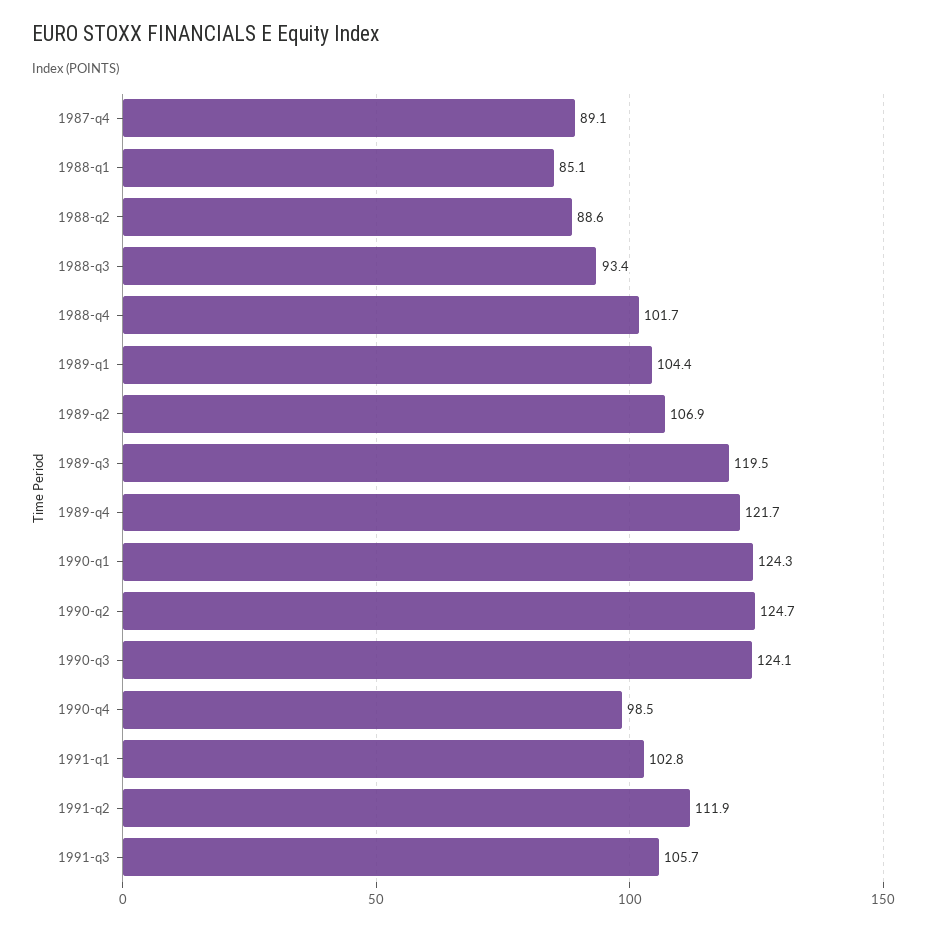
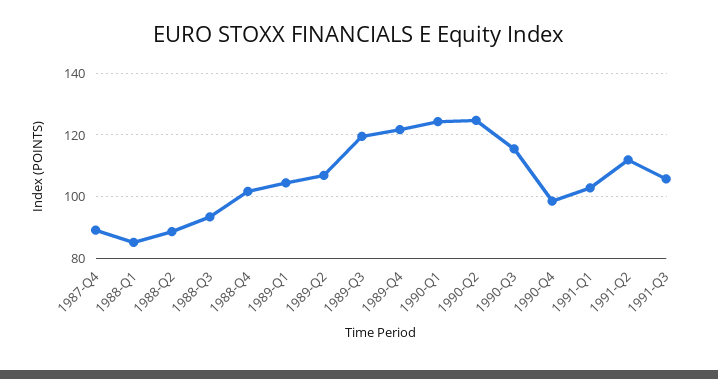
  {
    "1987-q4": 89.1,
    "1988-q1": 85.1,
    "1988-q2": 88.6,
    "1988-q3": 93.4,
    "1988-q4": 101.7,
    "1989-q1": 104.4,
    "1989-q2": 106.9,
    "1989-q3": 119.5,
    "1989-q4": 121.7,
    "1990-q1": 124.3,
    "1990-q2": 124.7,
-   "1990-q3": 124.1,
+   "1990-q3": 116,
    "1990-q4": 98.5,
    "1991-q1": 102.8,
    "1991-q2": 111.9,
    "1991-q3": 105.7
  }

